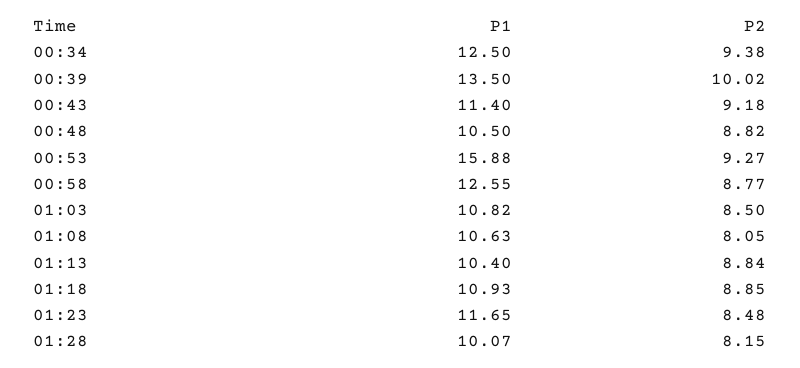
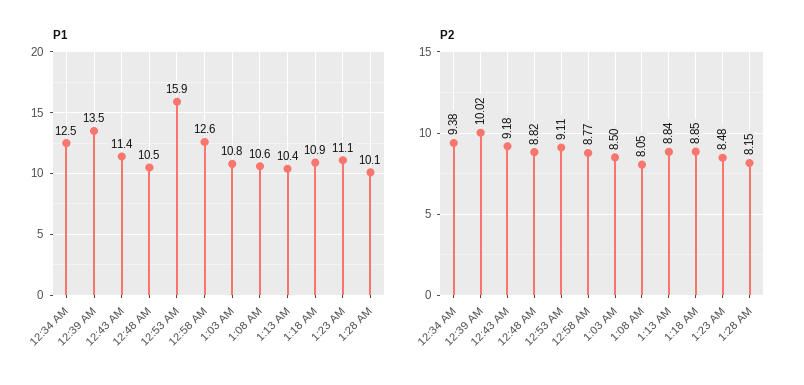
  {
    "P1": {
      "00:34": 12.5,
      "00:39": 13.5,
      "00:43": 11.4,
      "00:48": 10.5,
      "00:53": 15.88,
      "00:58": 12.55,
      "01:03": 10.82,
      "01:08": 10.63,
      "01:13": 10.4,
      "01:18": 10.93,
-     "01:23": 11.65,
+     "01:23": 11.1,
      "01:28": 10.07
    },
    "P2": {
      "00:34": 9.38,
      "00:39": 10.02,
      "00:43": 9.18,
      "00:48": 8.82,
-     "00:53": 9.27,
+     "00:53": 9.11,
      "00:58": 8.77,
      "01:03": 8.5,
      "01:08": 8.05,
      "01:13": 8.84,
      "01:18": 8.85,
      "01:23": 8.48,
      "01:28": 8.15
    }
  }

